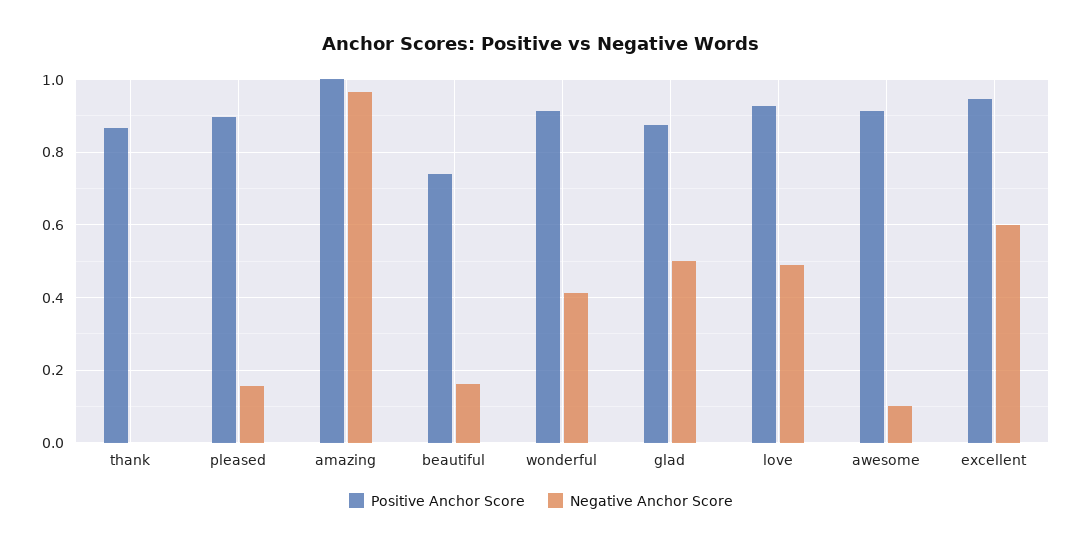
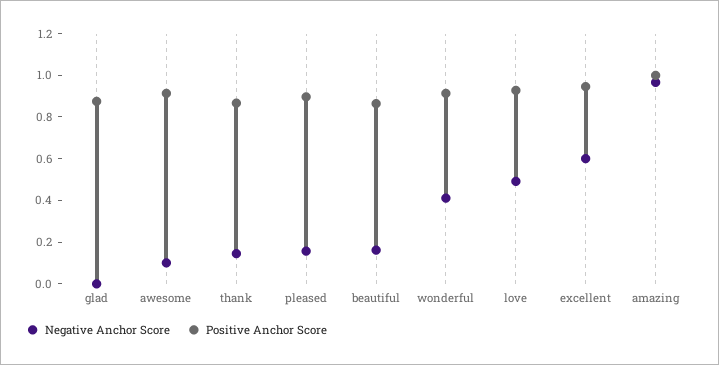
  {
    "Positive Anchor Score": {
      "thank": 0.86,
      "pleased": 0.9,
      "amazing": 1,
-     "beautiful": 0.74,
+     "beautiful": 0.85,
      "wonderful": 0.92,
      "glad": 0.88,
      "love": 0.92,
      "awesome": 0.92,
      "excellent": 0.94
    },
    "Negative Anchor Score": {
-     "thank": 0,
+     "thank": 0.15,
      "pleased": 0.16,
      "amazing": 0.96,
      "beautiful": 0.16,
      "wonderful": 0.42,
-     "glad": 0.5,
+     "glad": 0,
      "love": 0.5,
      "awesome": 0.1,
      "excellent": 0.6
    }
  }

